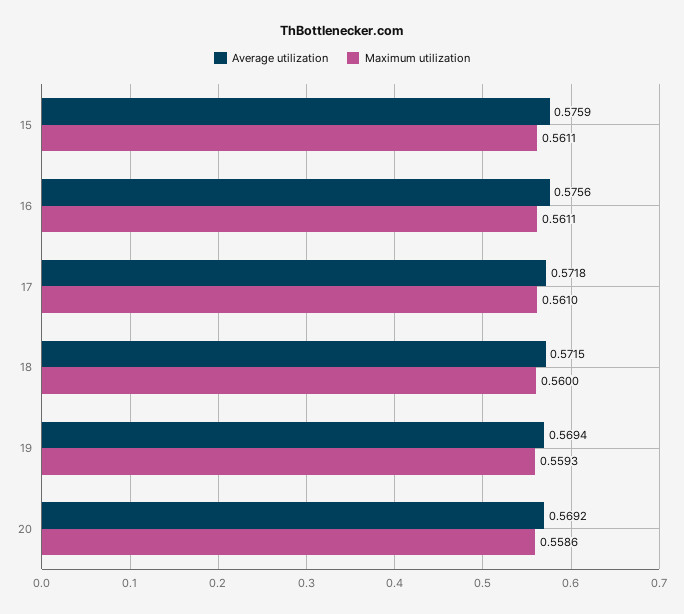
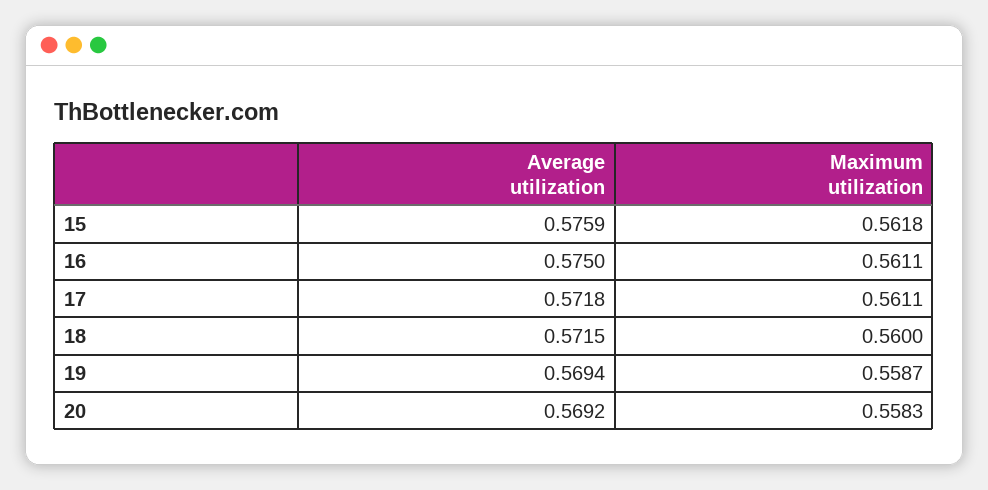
  {
    "Average utilization": {
      "15": 0.5759,
-     "16": 0.5756,
+     "16": 0.575,
      "17": 0.5718,
      "18": 0.5715,
      "19": 0.5694,
      "20": 0.5692
    },
    "Maximum utilization": {
-     "15": 0.5611,
+     "15": 0.5618,
      "16": 0.5611,
-     "17": 0.561,
+     "17": 0.5611,
      "18": 0.56,
-     "19": 0.5593,
+     "19": 0.5587,
-     "20": 0.5586
+     "20": 0.5583
    }
  }

